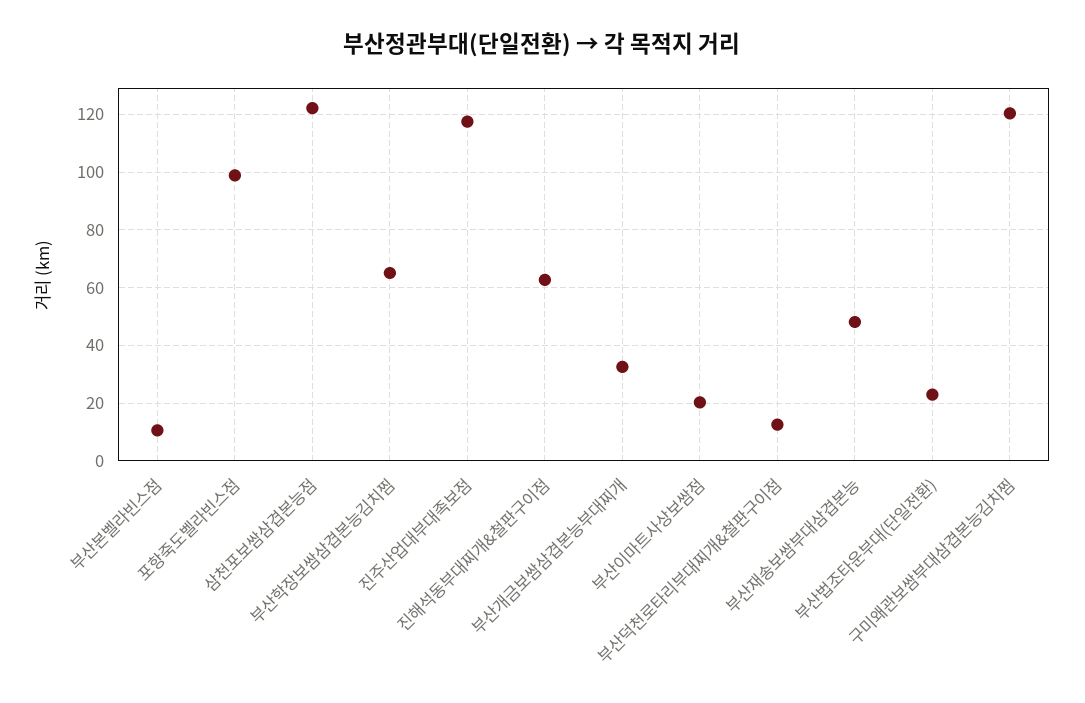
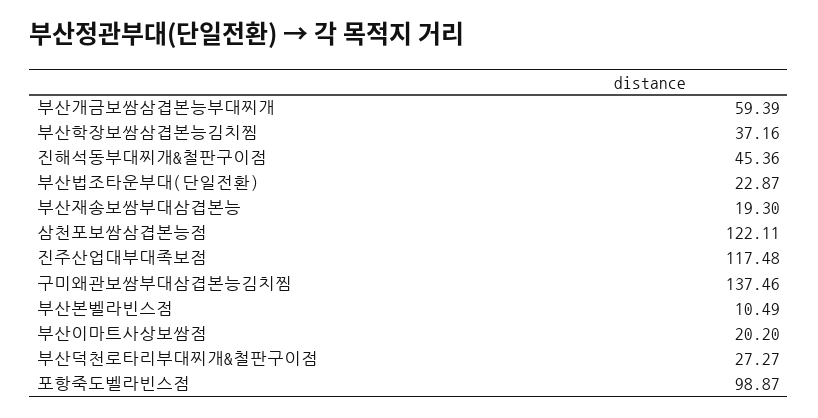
  {
    "부산본벨라빈스점": 10.49,
    "포항죽도벨라빈스점": 98.87,
    "삼천포보쌈삼겹본능점": 122.11,
-   "부산학장보쌈삼겹본능김치찜": 65,
+   "부산학장보쌈삼겹본능김치찜": 37.16,
    "진주산업대부대족보점": 117.48,
-   "진해석동부대찌개&철판구이점": 62.5,
+   "진해석동부대찌개&철판구이점": 45.36,
-   "부산개금보쌈삼겹본능부대찌개": 32.5,
+   "부산개금보쌈삼겹본능부대찌개": 59.39,
    "부산이마트사상보쌈점": 20.2,
-   "부산덕천로타리부대찌개&철판구이점": 12.5,
+   "부산덕천로타리부대찌개&철판구이점": 27.27,
-   "부산재송보쌈부대삼겹본능": 47.5,
+   "부산재송보쌈부대삼겹본능": 19.3,
    "부산법조타운부대(단일전환)": 22.87,
-   "구미왜관보쌈부대삼겹본능김치찜": 120
+   "구미왜관보쌈부대삼겹본능김치찜": 137.46
  }

